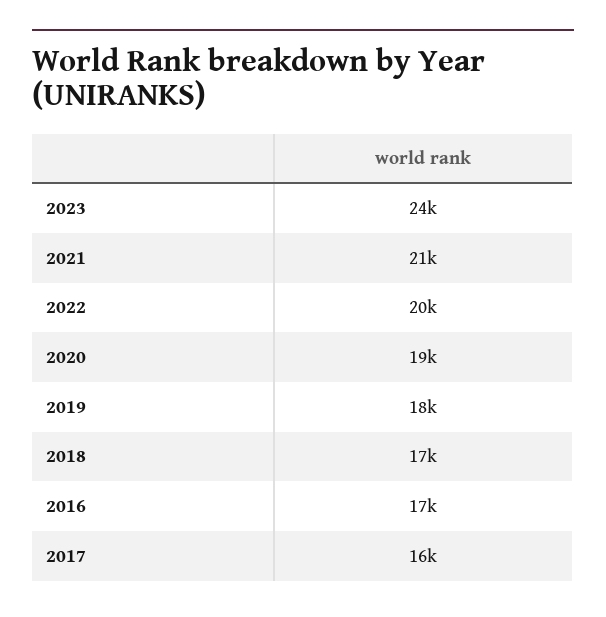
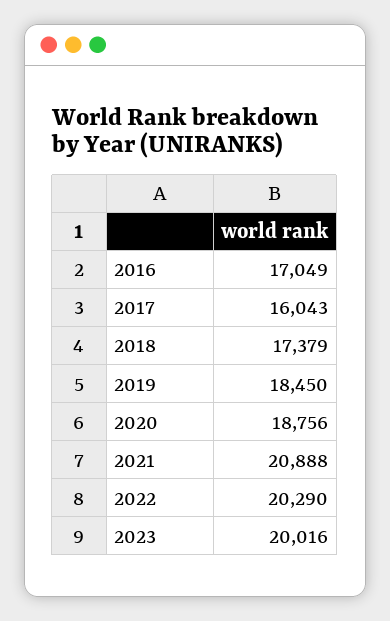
  {
-   "2023": 24000,
+   "2023": 20016,
    "2021": 20888,
    "2022": 20290,
    "2020": 18756,
    "2019": 18450,
    "2018": 17379,
    "2016": 17049,
    "2017": 16043
  }

